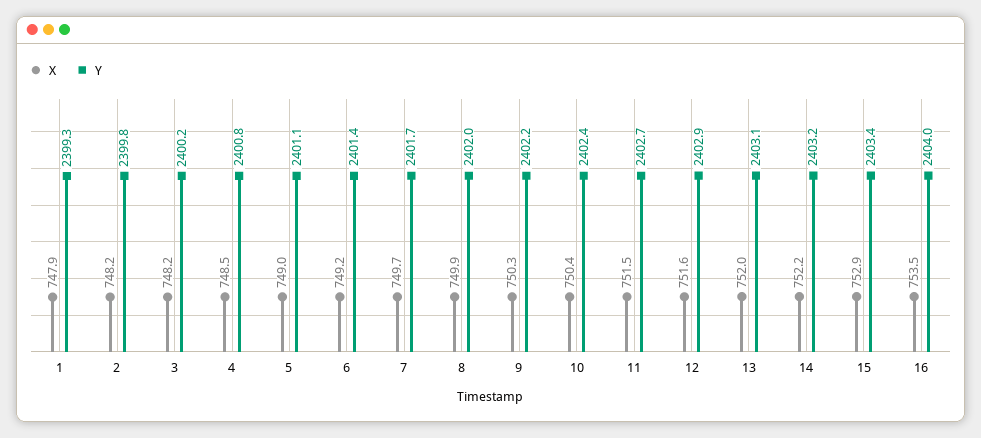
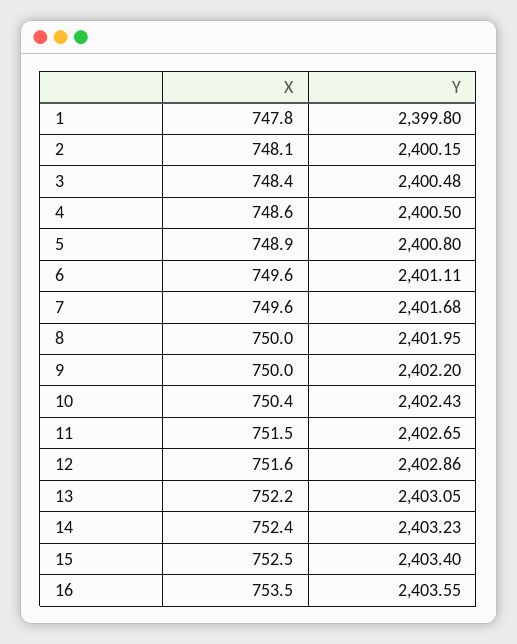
  {
    "X": {
-     "1": 747.9,
+     "1": 747.8,
-     "2": 748.2,
+     "2": 748.1,
-     "3": 748.2,
+     "3": 748.4,
-     "4": 748.5,
+     "4": 748.6,
-     "5": 749,
+     "5": 748.9,
-     "6": 749.2,
+     "6": 749.6,
-     "7": 749.7,
+     "7": 749.6,
-     "8": 749.9,
+     "8": 750,
-     "9": 750.3,
+     "9": 750,
      "10": 750.4,
      "11": 751.5,
      "12": 751.6,
-     "13": 752,
+     "13": 752.2,
-     "14": 752.2,
+     "14": 752.4,
-     "15": 752.9,
+     "15": 752.5,
      "16": 753.5
    },
    "Y": {
-     "1": 2399.3,
+     "1": 2399.8,
-     "2": 2399.8,
+     "2": 2400.15,
-     "3": 2400.2,
+     "3": 2400.48,
-     "4": 2400.8,
+     "4": 2400.5,
-     "5": 2401.1,
+     "5": 2400.8,
-     "6": 2401.4,
+     "6": 2401.11,
      "7": 2401.68,
      "8": 2401.95,
      "9": 2402.2,
      "10": 2402.43,
      "11": 2402.65,
      "12": 2402.86,
      "13": 2403.05,
      "14": 2403.23,
      "15": 2403.4,
-     "16": 2404
+     "16": 2403.55
    }
  }

